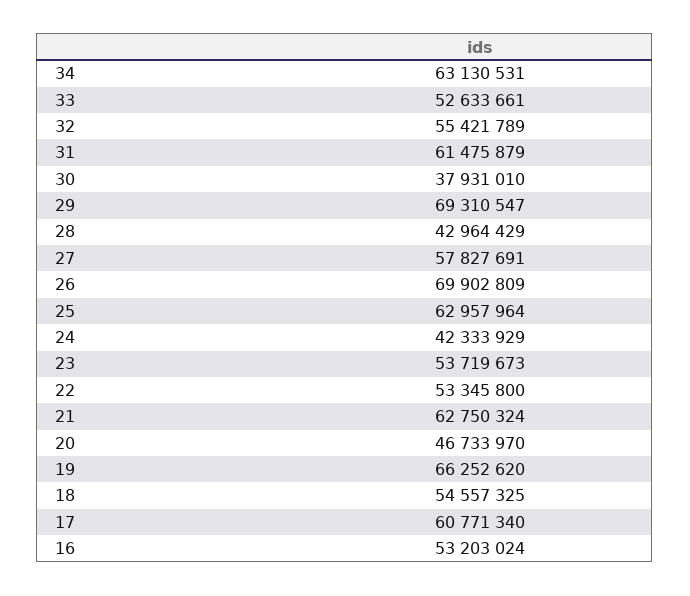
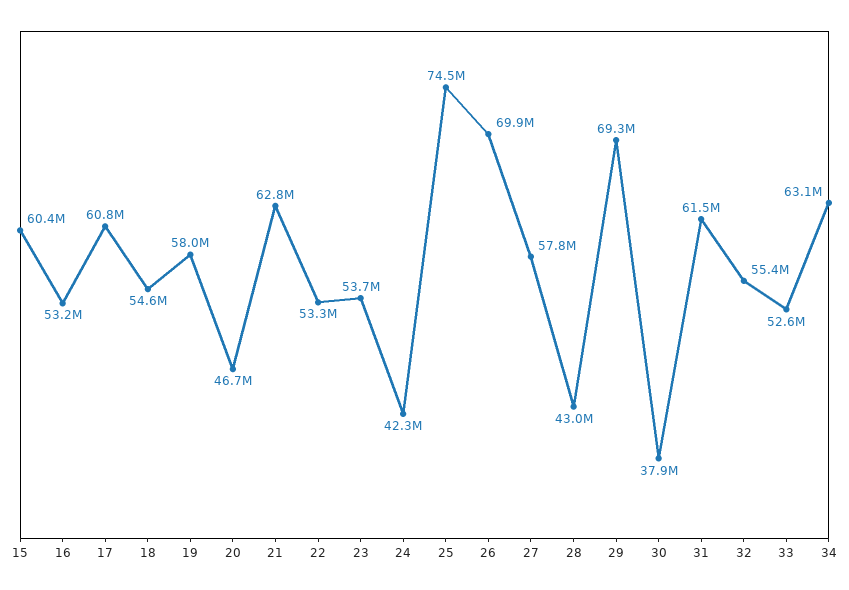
  {
    "34": 63130531,
    "33": 52633661,
    "32": 55421789,
    "31": 61475879,
    "30": 37931010,
    "29": 69310547,
    "28": 42964429,
    "27": 57827691,
    "26": 69902809,
-   "25": 62957964,
+   "25": 74500000,
    "24": 42333929,
    "23": 53719673,
    "22": 53345800,
    "21": 62750324,
    "20": 46733970,
-   "19": 66252620,
+   "19": 58000000,
    "18": 54557325,
    "17": 60771340,
-   "16": 53203024
+   "16": 53203024,
+   "15": 60400000
  }

